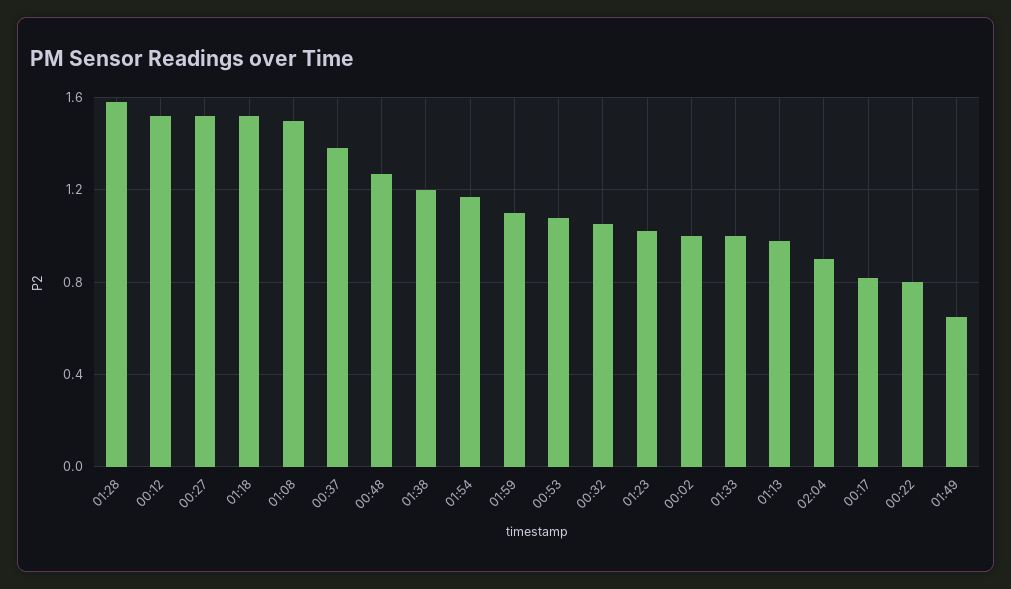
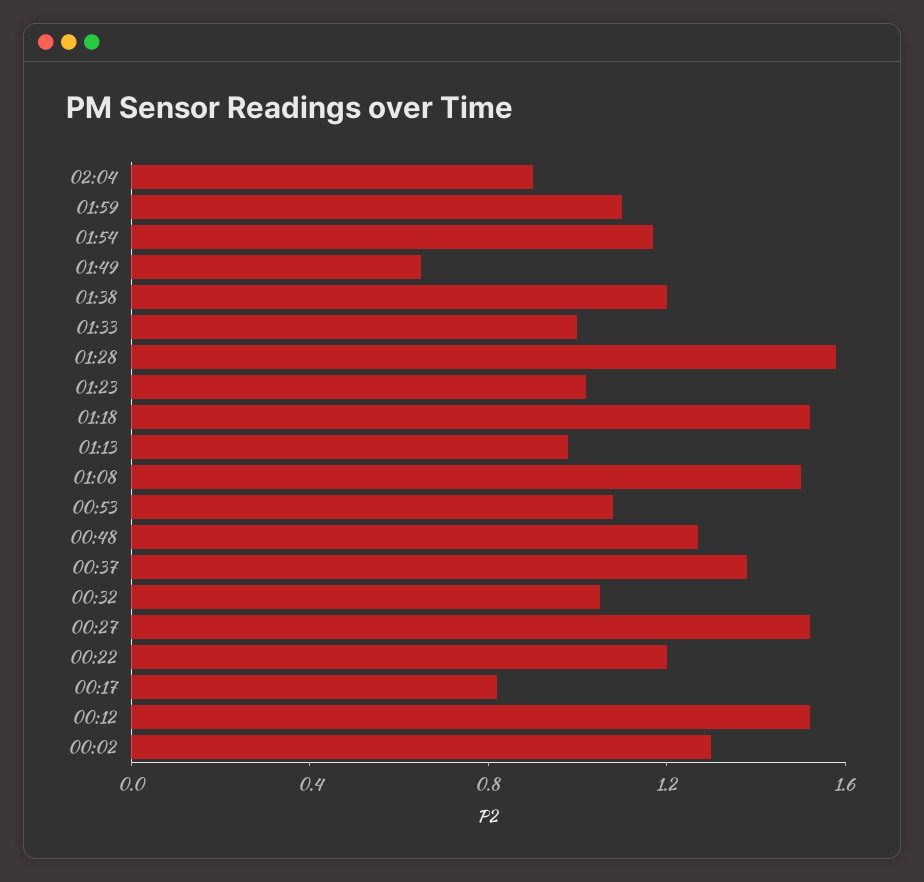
  {
    "01:28": 1.6,
    "00:12": 1.5,
    "00:27": 1.5,
    "01:18": 1.5,
    "01:08": 1.5,
    "00:37": 1.4,
    "00:48": 1.25,
    "01:38": 1.2,
    "01:54": 1.15,
    "01:59": 1.1,
    "00:53": 1.1,
    "00:32": 1.05,
    "01:23": 1,
-   "00:02": 1,
+   "00:02": 1.3,
    "01:33": 1,
    "01:13": 1,
    "02:04": 0.9,
    "00:17": 0.8,
-   "00:22": 0.8,
+   "00:22": 1.2,
    "01:49": 0.65
  }

